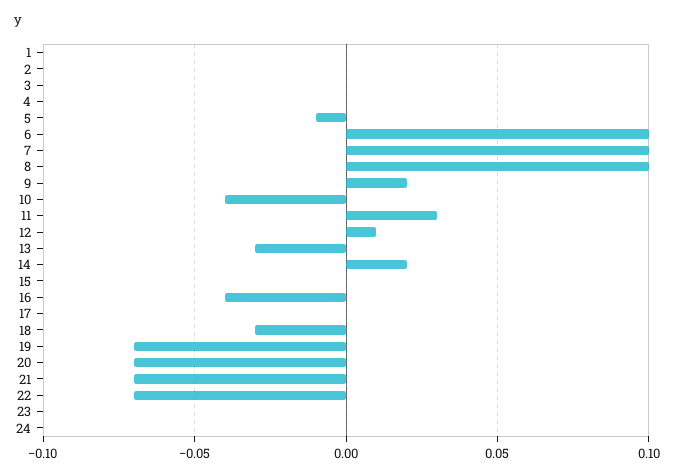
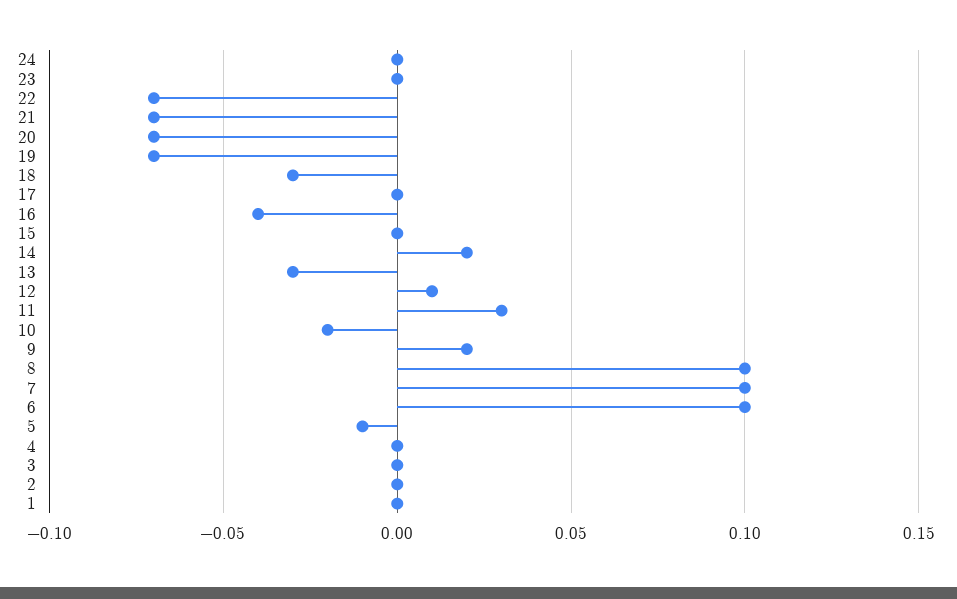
  {
    "1": 0,
    "2": 0,
    "3": 0,
    "4": 0,
    "5": -0.01,
    "6": 0.1,
    "7": 0.1,
    "8": 0.1,
    "9": 0.02,
-   "10": -0.04,
+   "10": -0.02,
    "11": 0.03,
    "12": 0.01,
    "13": -0.03,
    "14": 0.02,
    "15": 0,
    "16": -0.04,
    "17": 0,
    "18": -0.03,
    "19": -0.07,
    "20": -0.07,
    "21": -0.07,
    "22": -0.07,
    "23": 0,
    "24": 0
  }

